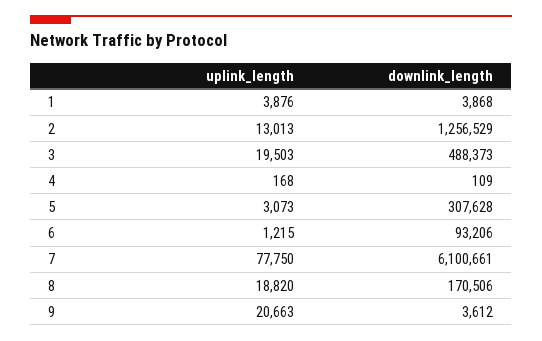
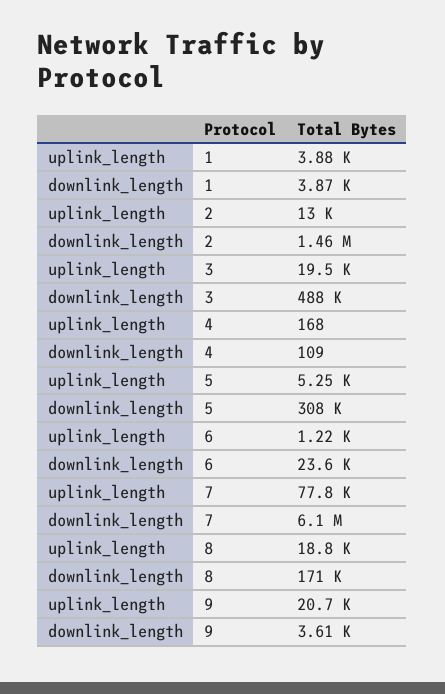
  {
    "uplink_length": {
      "1": 3876,
      "2": 13013,
      "3": 19503,
      "4": 168,
-     "5": 3073,
+     "5": 5250,
      "6": 1215,
      "7": 77750,
      "8": 18820,
      "9": 20663
    },
    "downlink_length": {
      "1": 3868,
-     "2": 1256529,
+     "2": 1460000,
      "3": 488373,
      "4": 109,
      "5": 307628,
-     "6": 93206,
+     "6": 23600,
      "7": 6100661,
      "8": 170506,
      "9": 3612
    }
  }

